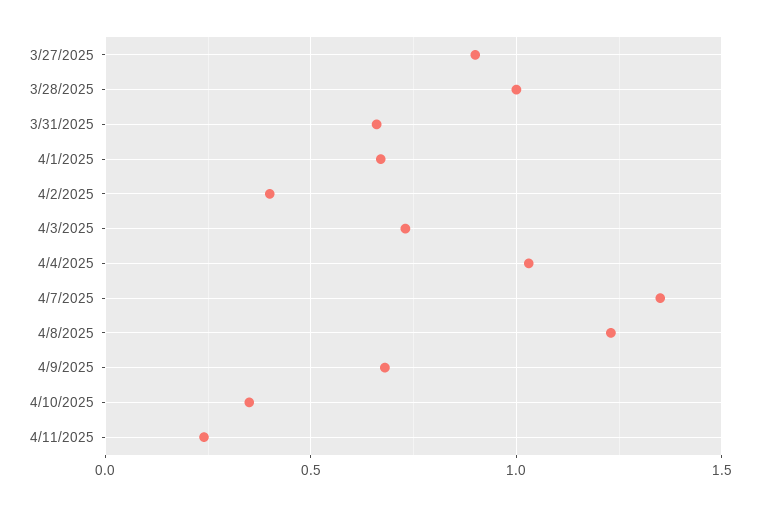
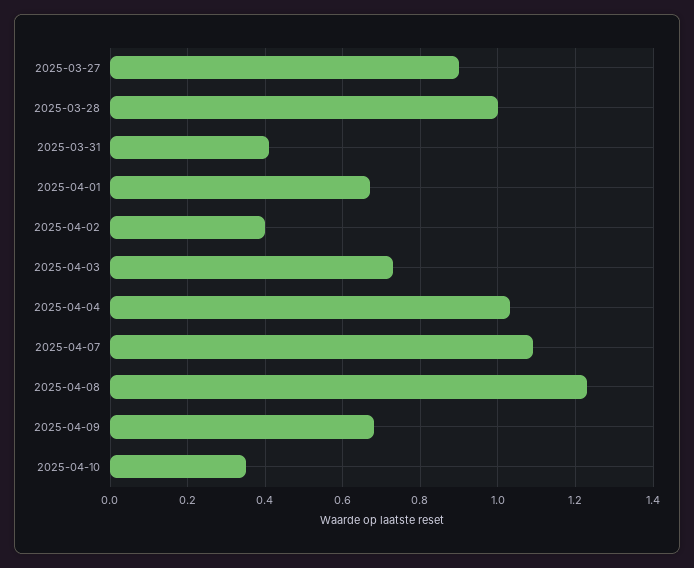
  {
    "3/27/2025": 0.9,
    "3/28/2025": 1,
-   "3/31/2025": 0.65,
+   "3/31/2025": 0.4,
    "4/1/2025": 0.65,
    "4/2/2025": 0.4,
    "4/3/2025": 0.75,
    "4/4/2025": 1.05,
-   "4/7/2025": 1.35,
+   "4/7/2025": 1.1,
    "4/8/2025": 1.25,
    "4/9/2025": 0.7,
-   "4/10/2025": 0.35,
+   "4/10/2025": 0.35
-   "4/11/2025": 0.25
  }

